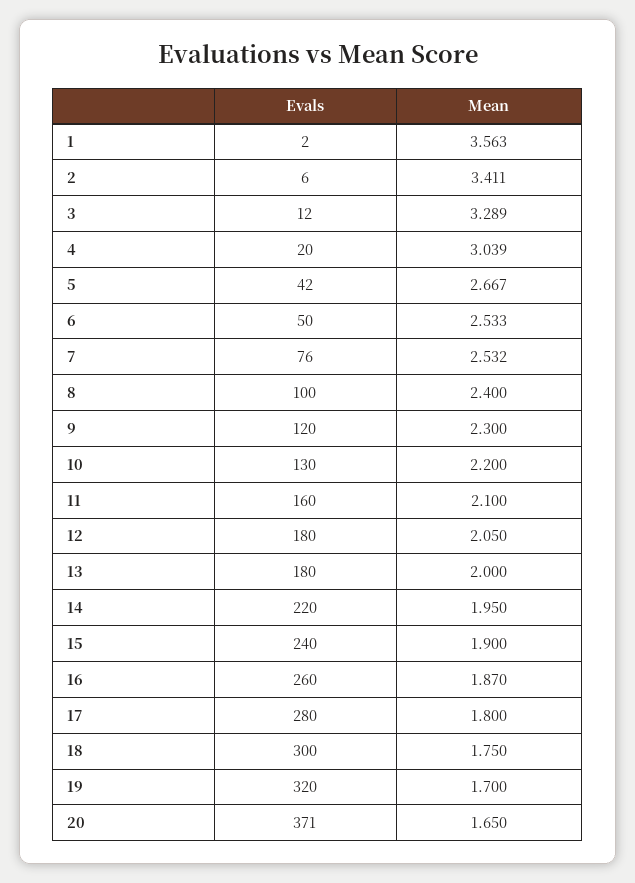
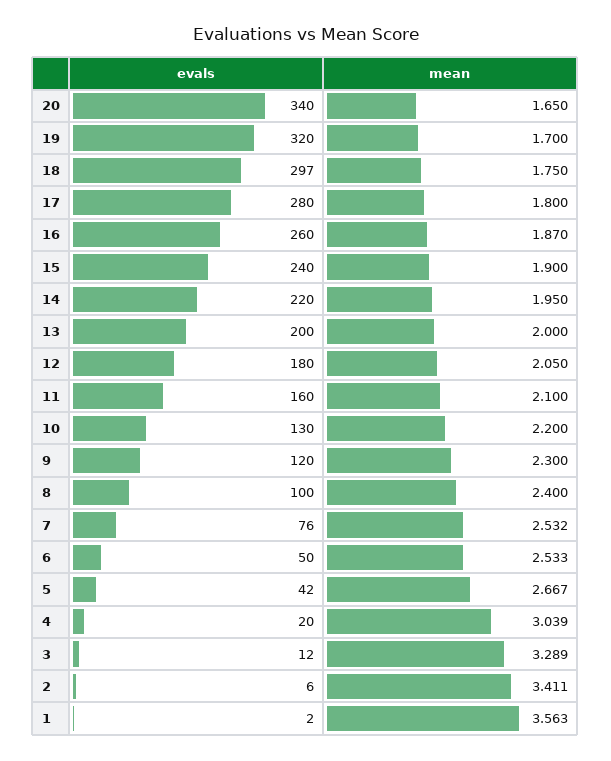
  {
    "Evals": {
      "1": 2,
      "2": 6,
      "3": 12,
      "4": 20,
      "5": 42,
      "6": 50,
      "7": 76,
      "8": 100,
      "9": 120,
      "10": 130,
      "11": 160,
      "12": 180,
-     "13": 180,
+     "13": 200,
      "14": 220,
      "15": 240,
      "16": 260,
      "17": 280,
-     "18": 300,
+     "18": 297,
      "19": 320,
-     "20": 371
+     "20": 340
    },
    "Mean": {
      "1": 3.563,
      "2": 3.411,
      "3": 3.289,
      "4": 3.039,
      "5": 2.667,
      "6": 2.533,
      "7": 2.532,
      "8": 2.4,
      "9": 2.3,
      "10": 2.2,
      "11": 2.1,
      "12": 2.05,
      "13": 2,
      "14": 1.95,
      "15": 1.9,
      "16": 1.87,
      "17": 1.8,
      "18": 1.75,
      "19": 1.7,
      "20": 1.65
    }
  }

